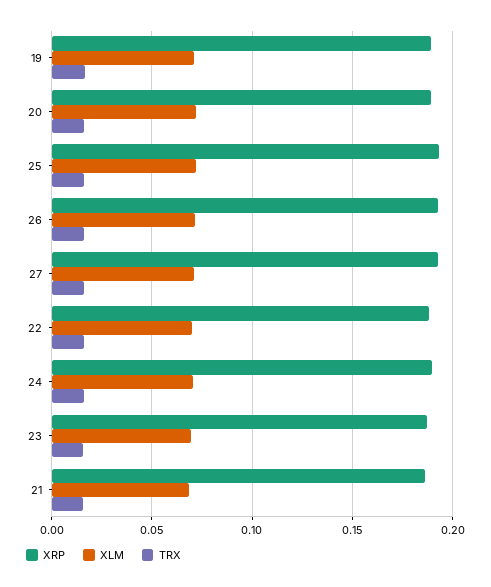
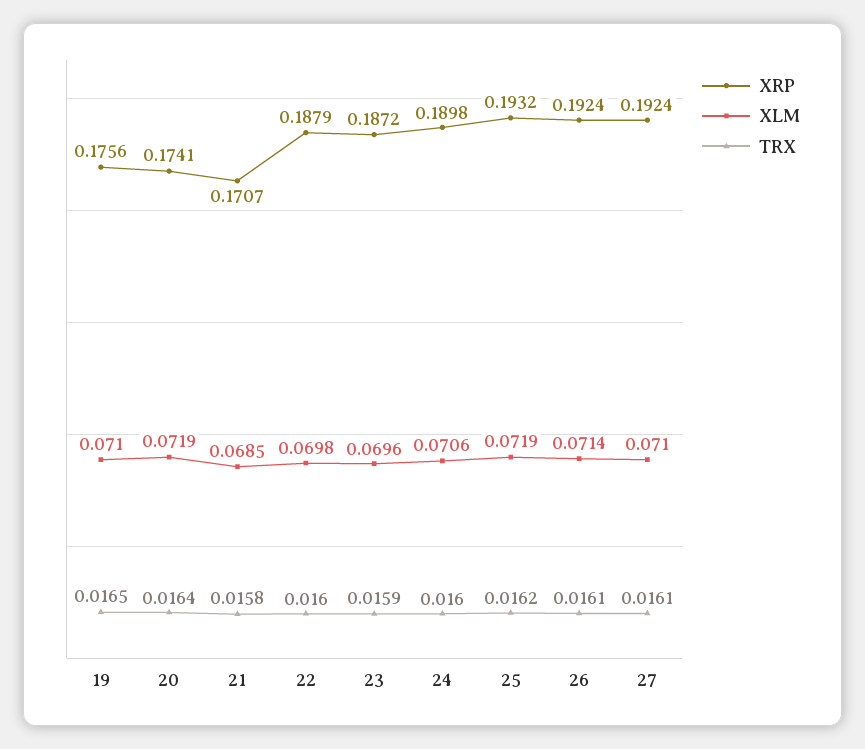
  {
    "XRP": {
-     "19": 0.19,
+     "19": 0.1756,
-     "20": 0.19,
+     "20": 0.1741,
      "25": 0.1932,
      "26": 0.1924,
      "27": 0.1924,
      "22": 0.1879,
      "24": 0.1898,
      "23": 0.1872,
-     "21": 0.185
+     "21": 0.1707
    },
    "XLM": {
      "19": 0.071,
      "20": 0.0719,
      "25": 0.0719,
      "26": 0.0714,
      "27": 0.071,
      "22": 0.0698,
      "24": 0.0706,
      "23": 0.0696,
      "21": 0.0685
    },
    "TRX": {
      "19": 0.0165,
      "20": 0.0164,
      "25": 0.0162,
      "26": 0.0161,
      "27": 0.0161,
      "22": 0.016,
      "24": 0.016,
      "23": 0.0159,
      "21": 0.0158
    }
  }

